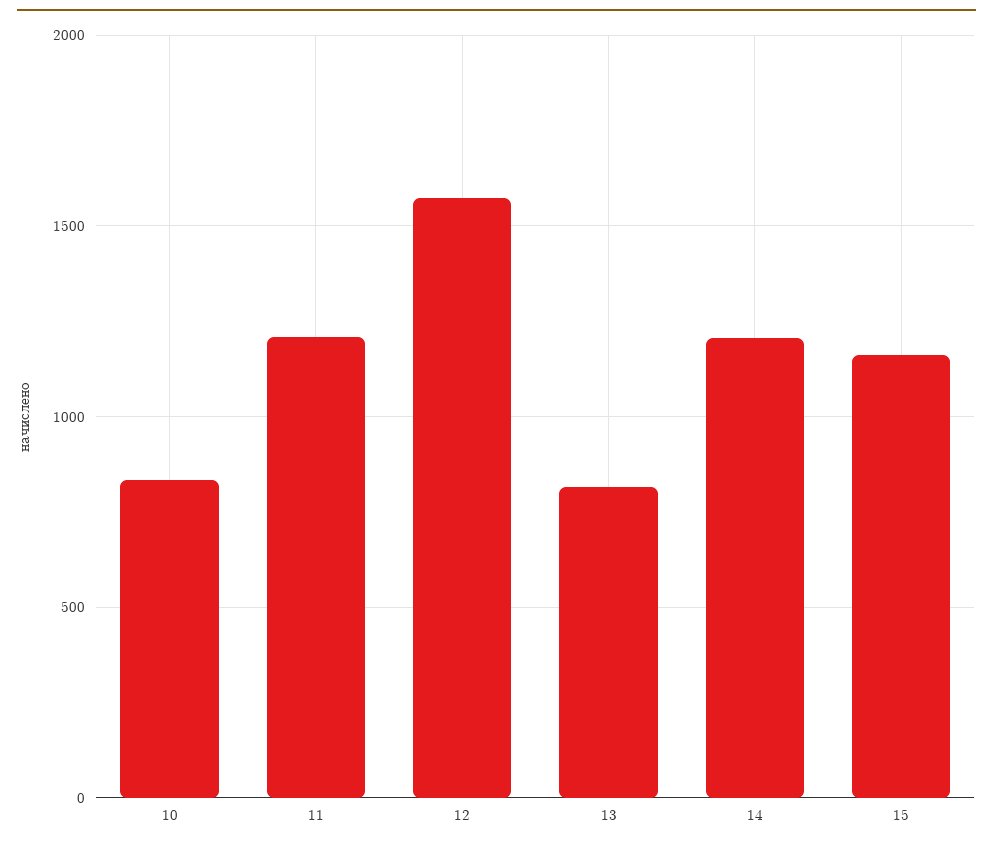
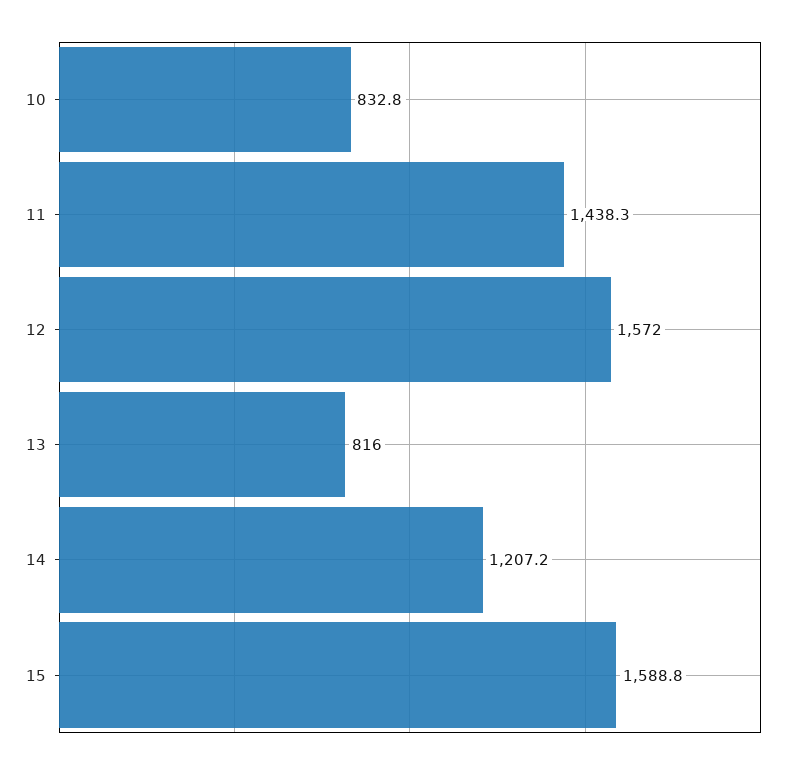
  {
    "10": 832.8,
-   "11": 1200,
+   "11": 1438.3,
    "12": 1572,
    "13": 816,
    "14": 1207.2,
-   "15": 1150
+   "15": 1588.8
  }

